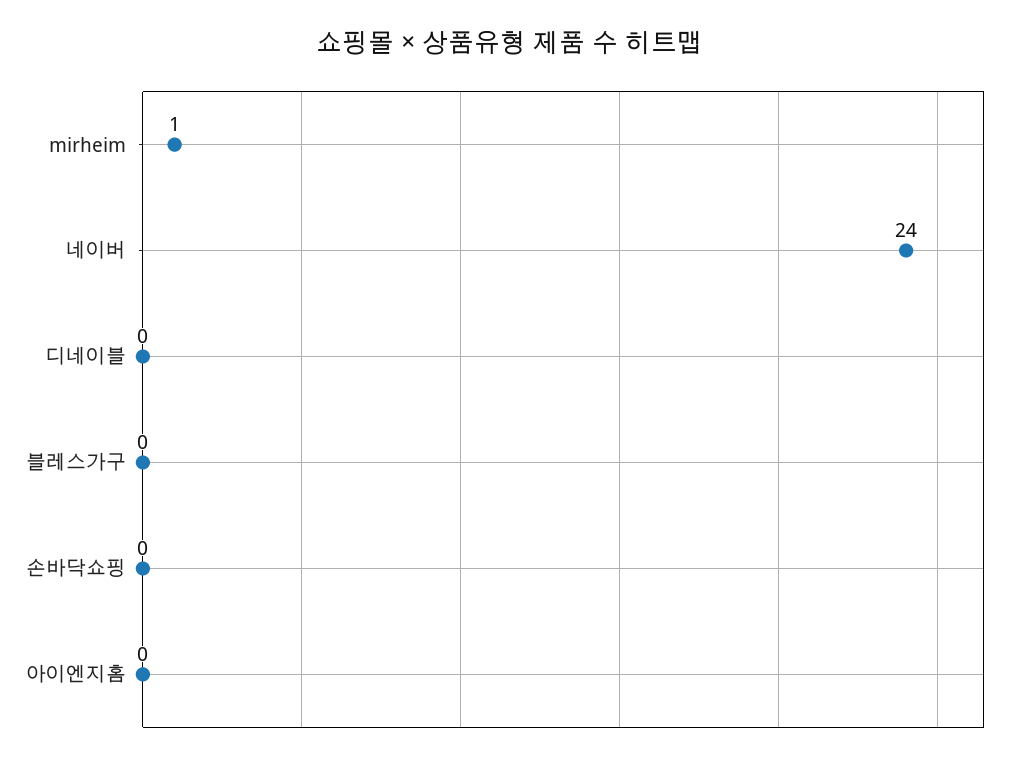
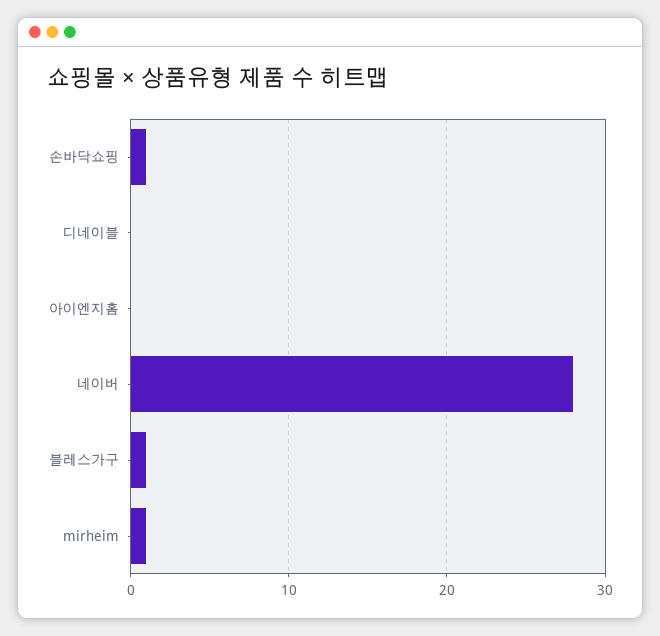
  {
    "mirheim": 1,
-   "네이버": 24,
+   "네이버": 28,
    "디네이블": 0,
-   "블레스가구": 0,
+   "블레스가구": 1,
-   "손바닥쇼핑": 0,
+   "손바닥쇼핑": 1,
    "아이엔지홈": 0
  }

